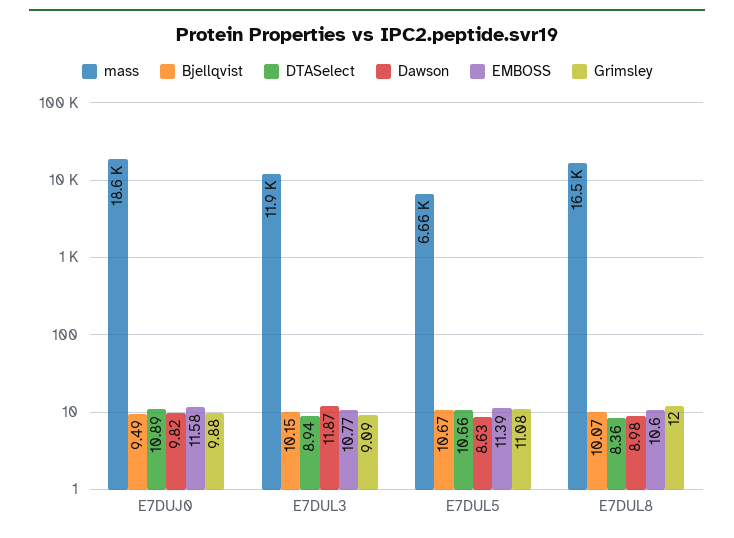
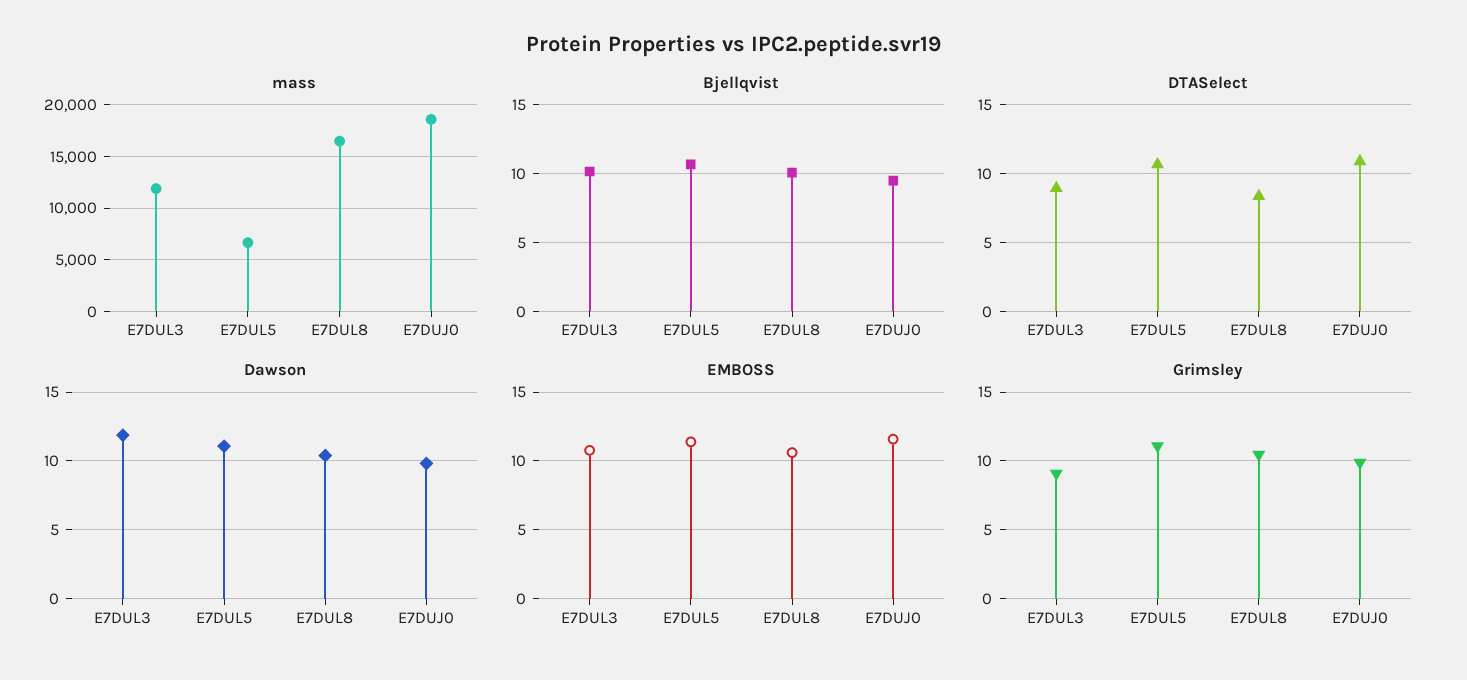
  {
    "mass": {
      "E7DUJ0": 18600,
      "E7DUL3": 11900,
      "E7DUL5": 6660,
      "E7DUL8": 16500
    },
    "Bjellqvist": {
      "E7DUJ0": 9.49,
      "E7DUL3": 10.15,
      "E7DUL5": 10.67,
      "E7DUL8": 10.07
    },
    "DTASelect": {
      "E7DUJ0": 10.89,
      "E7DUL3": 8.94,
      "E7DUL5": 10.66,
      "E7DUL8": 8.36
    },
    "Dawson": {
      "E7DUJ0": 9.82,
      "E7DUL3": 11.87,
-     "E7DUL5": 8.63,
+     "E7DUL5": 11,
-     "E7DUL8": 8.98
+     "E7DUL8": 10.5
    },
    "EMBOSS": {
      "E7DUJ0": 11.58,
      "E7DUL3": 10.77,
      "E7DUL5": 11.39,
      "E7DUL8": 10.6
    },
    "Grimsley": {
      "E7DUJ0": 9.88,
      "E7DUL3": 9.09,
      "E7DUL5": 11.08,
-     "E7DUL8": 12
+     "E7DUL8": 10.5
    }
  }

